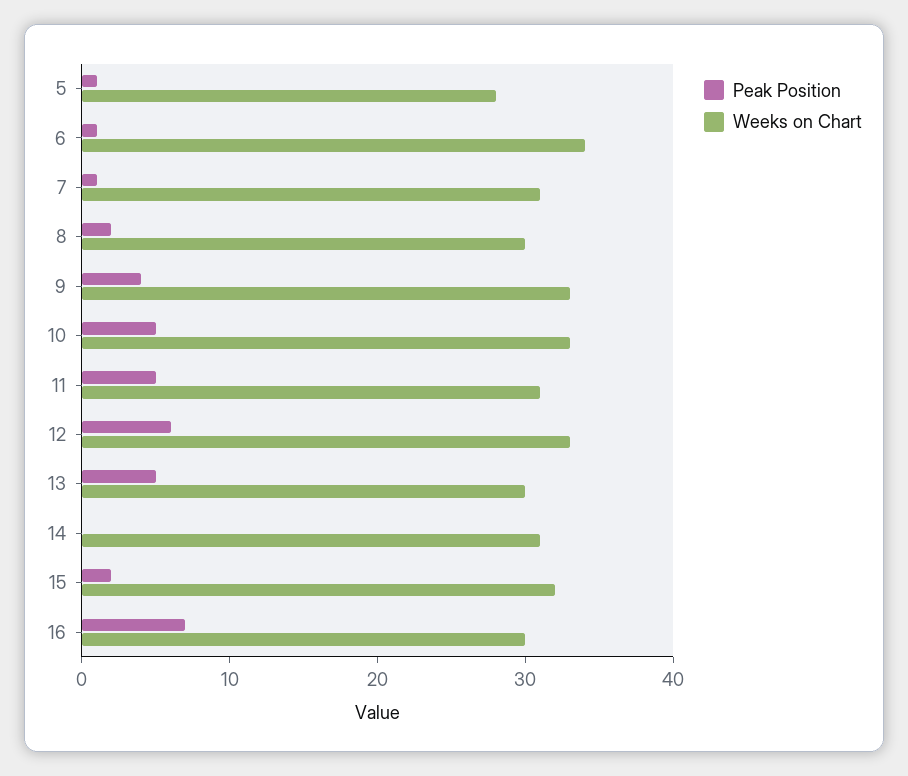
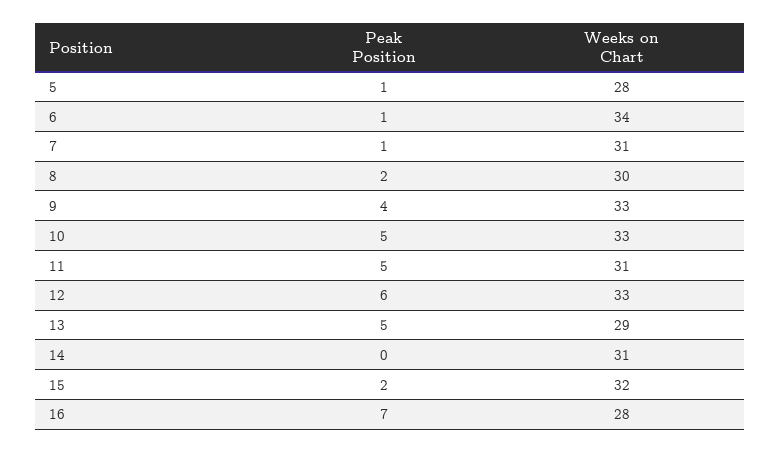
  {
    "Peak Position": {
      "5": 1,
      "6": 1,
      "7": 1,
      "8": 2,
      "9": 4,
      "10": 5,
      "11": 5,
      "12": 6,
      "13": 5,
      "14": 0,
      "15": 2,
      "16": 7
    },
    "Weeks on Chart": {
      "5": 28,
      "6": 34,
      "7": 31,
      "8": 30,
      "9": 33,
      "10": 33,
      "11": 31,
      "12": 33,
-     "13": 30,
+     "13": 29,
      "14": 31,
      "15": 32,
-     "16": 30
+     "16": 28
    }
  }

